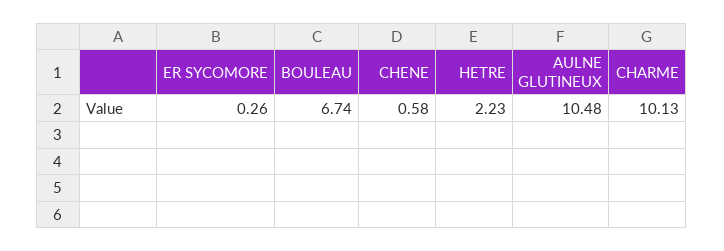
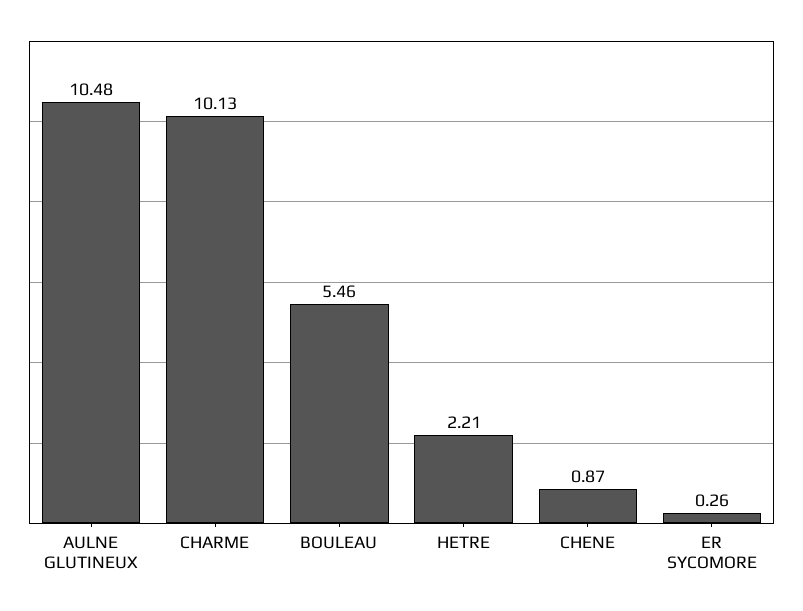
  {
    "ER SYCOMORE": 0.26,
-   "BOULEAU": 6.74,
+   "BOULEAU": 5.46,
-   "CHENE": 0.58,
+   "CHENE": 0.87,
-   "HETRE": 2.23,
+   "HETRE": 2.21,
    "AULNE GLUTINEUX": 10.48,
    "CHARME": 10.13
  }

